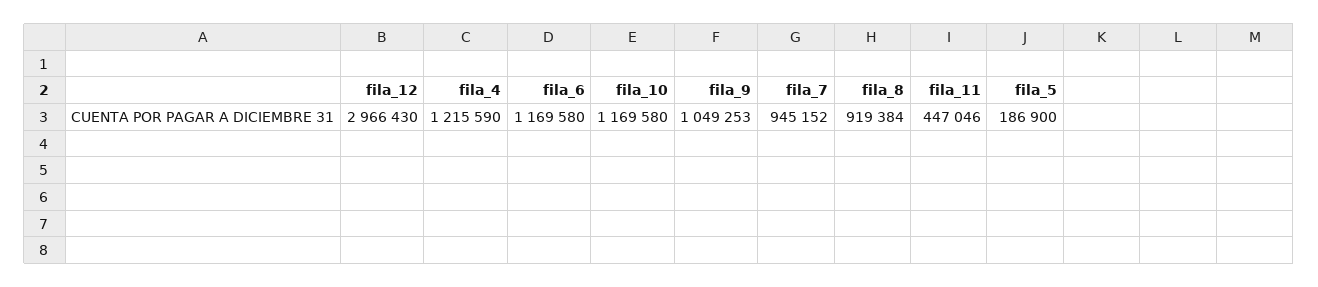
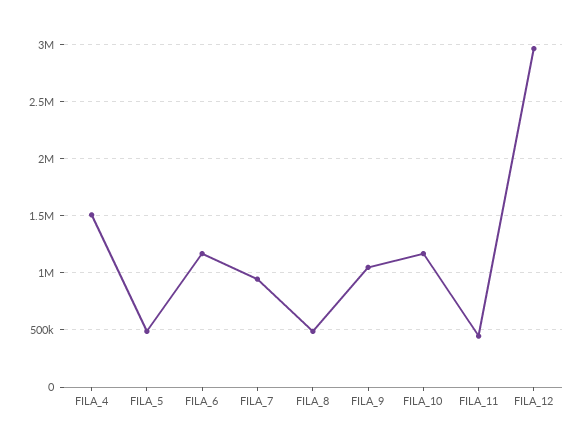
  {
    "fila_12": 2966430,
-   "fila_4": 1215590,
+   "fila_4": 1500000,
    "fila_6": 1169580,
    "fila_10": 1169580,
    "fila_9": 1049253,
    "fila_7": 945152,
-   "fila_8": 919384,
+   "fila_8": 500000,
    "fila_11": 447046,
-   "fila_5": 186900
+   "fila_5": 500000
  }

